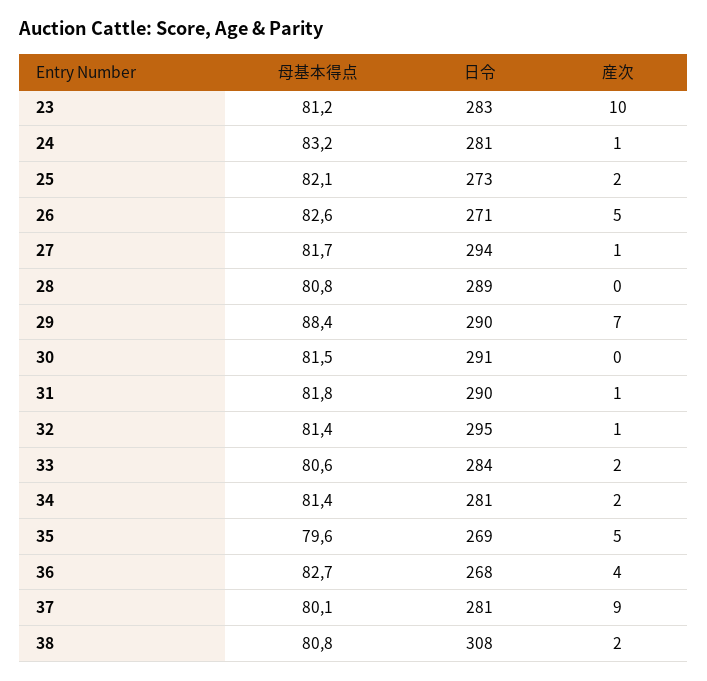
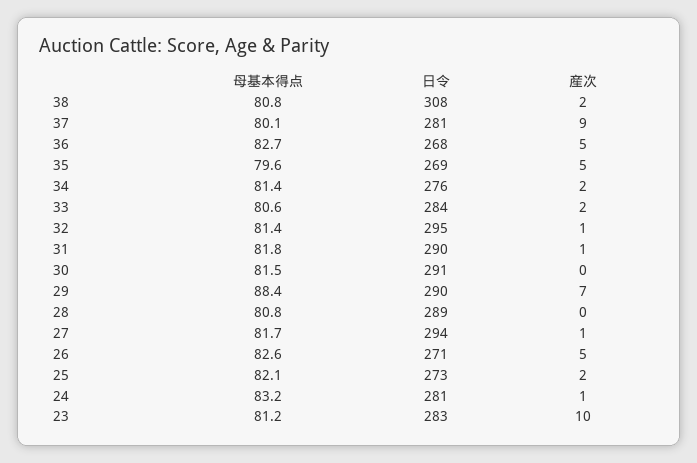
  {
    "母基本得点": {
      "23": 81.2,
      "24": 83.2,
      "25": 82.1,
      "26": 82.6,
      "27": 81.7,
      "28": 80.8,
      "29": 88.4,
      "30": 81.5,
      "31": 81.8,
      "32": 81.4,
      "33": 80.6,
      "34": 81.4,
      "35": 79.6,
      "36": 82.7,
      "37": 80.1,
      "38": 80.8
    },
    "日令": {
      "23": 283,
      "24": 281,
      "25": 273,
      "26": 271,
      "27": 294,
      "28": 289,
      "29": 290,
      "30": 291,
      "31": 290,
      "32": 295,
      "33": 284,
-     "34": 281,
+     "34": 276,
      "35": 269,
      "36": 268,
      "37": 281,
      "38": 308
    },
    "産次": {
      "23": 10,
      "24": 1,
      "25": 2,
      "26": 5,
      "27": 1,
      "28": 0,
      "29": 7,
      "30": 0,
      "31": 1,
      "32": 1,
      "33": 2,
      "34": 2,
      "35": 5,
-     "36": 4,
+     "36": 5,
      "37": 9,
      "38": 2
    }
  }

